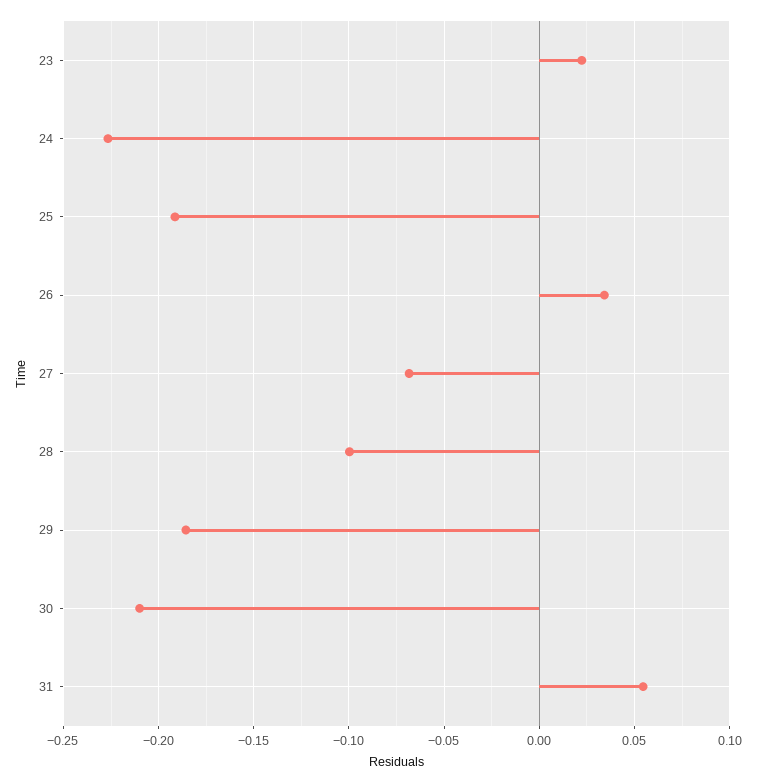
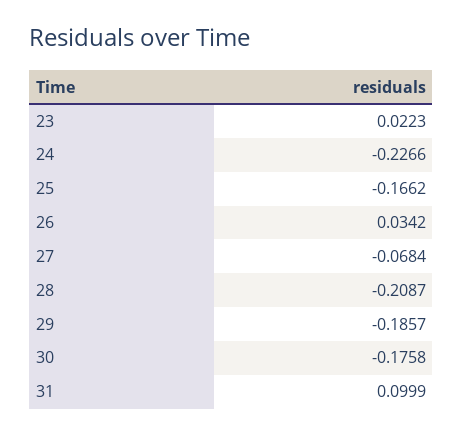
  {
    "23": 0.0223,
    "24": -0.2266,
-   "25": -0.19,
+   "25": -0.1662,
    "26": 0.0342,
    "27": -0.0684,
-   "28": -0.1,
+   "28": -0.2087,
    "29": -0.1857,
-   "30": -0.21,
+   "30": -0.1758,
-   "31": 0.055
+   "31": 0.0999
  }

